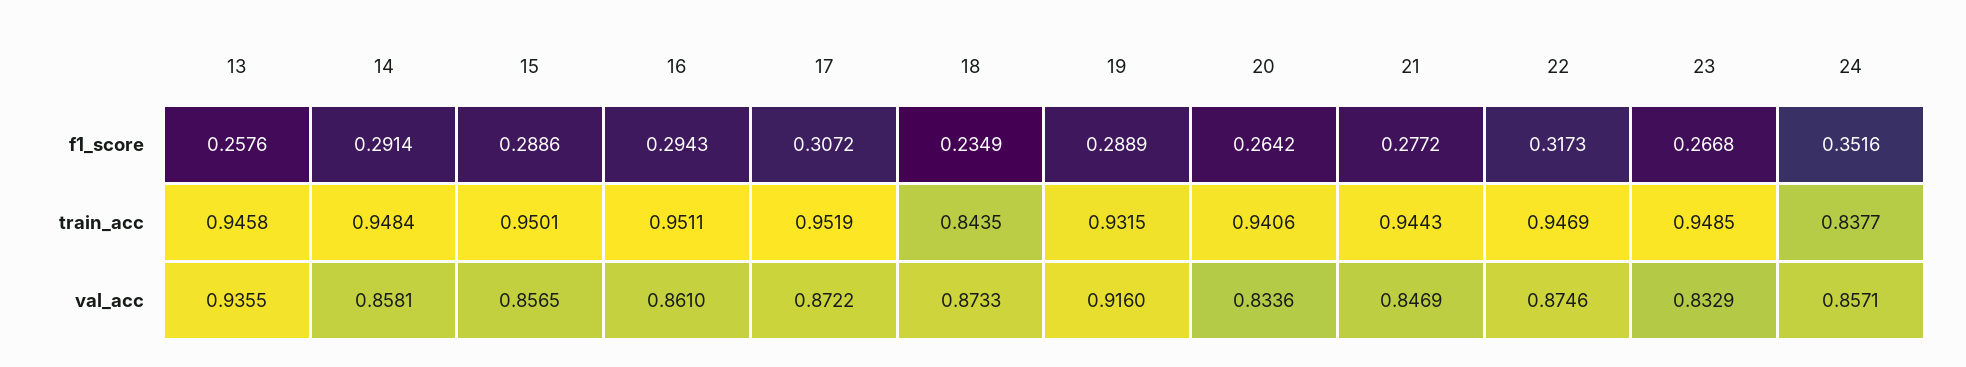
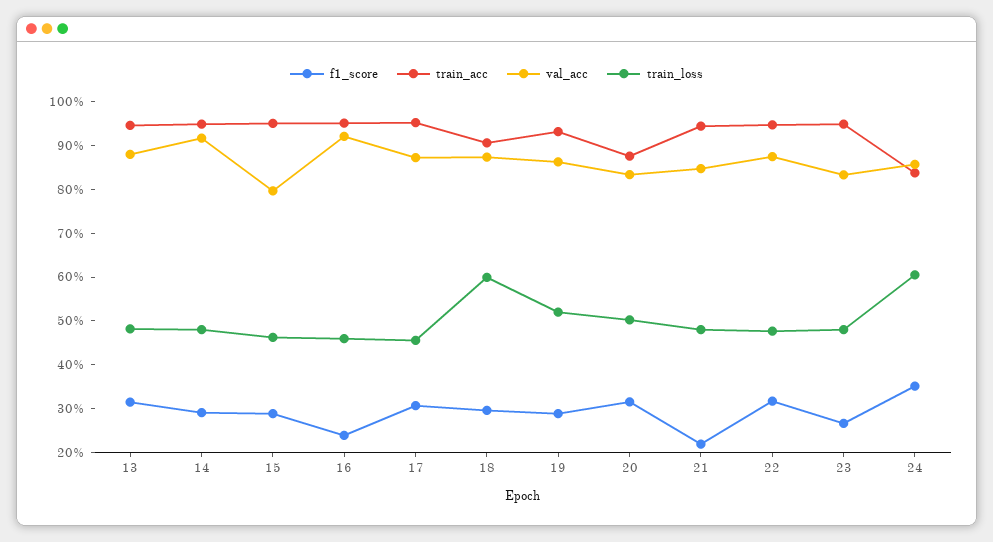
  {
    "f1_score": {
-     "13": 0.2576,
+     "13": 0.32,
      "14": 0.2914,
      "15": 0.2886,
-     "16": 0.2943,
+     "16": 0.24,
      "17": 0.3072,
-     "18": 0.2349,
+     "18": 0.3,
      "19": 0.2889,
-     "20": 0.2642,
+     "20": 0.32,
-     "21": 0.2772,
+     "21": 0.22,
      "22": 0.3173,
      "23": 0.2668,
      "24": 0.3516
    },
    "train_acc": {
      "13": 0.9458,
      "14": 0.9484,
      "15": 0.9501,
      "16": 0.9511,
      "17": 0.9519,
-     "18": 0.8435,
+     "18": 0.9,
      "19": 0.9315,
-     "20": 0.9406,
+     "20": 0.88,
      "21": 0.9443,
      "22": 0.9469,
      "23": 0.9485,
      "24": 0.8377
    },
    "val_acc": {
-     "13": 0.9355,
+     "13": 0.88,
-     "14": 0.8581,
+     "14": 0.92,
-     "15": 0.8565,
+     "15": 0.8,
-     "16": 0.861,
+     "16": 0.92,
      "17": 0.8722,
      "18": 0.8733,
-     "19": 0.916,
+     "19": 0.86,
      "20": 0.8336,
      "21": 0.8469,
      "22": 0.8746,
      "23": 0.8329,
      "24": 0.8571
-   }
+   },
+   "train_loss": {
+     "13": 0.48,
+     "14": 0.48,
+     "15": 0.46,
+     "16": 0.46,
+     "17": 0.46,
+     "18": 0.6,
+     "19": 0.52,
+     "20": 0.5,
+     "21": 0.48,
+     "22": 0.48,
+     "23": 0.48,
+     "24": 0.6
+   }
  }

